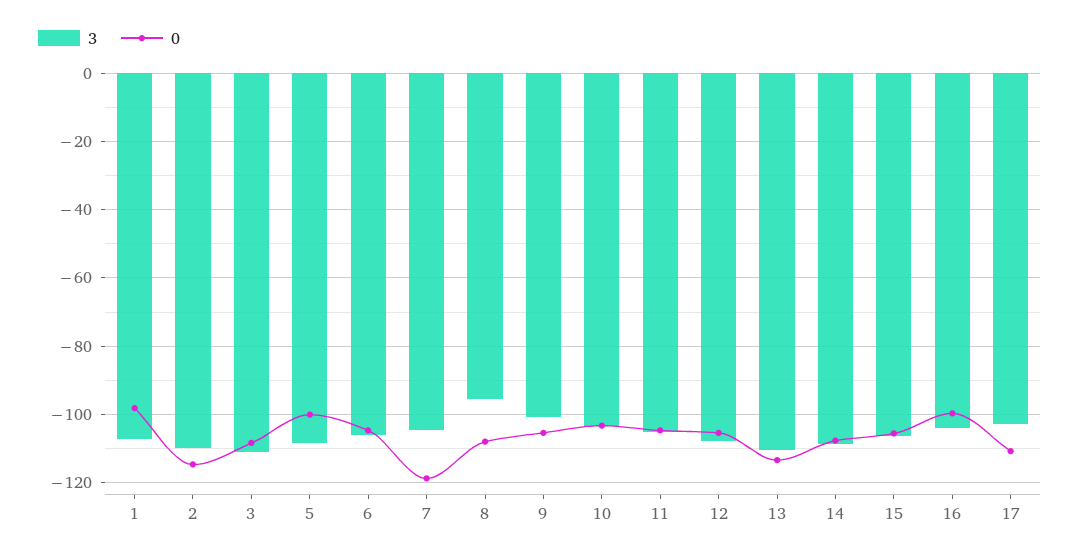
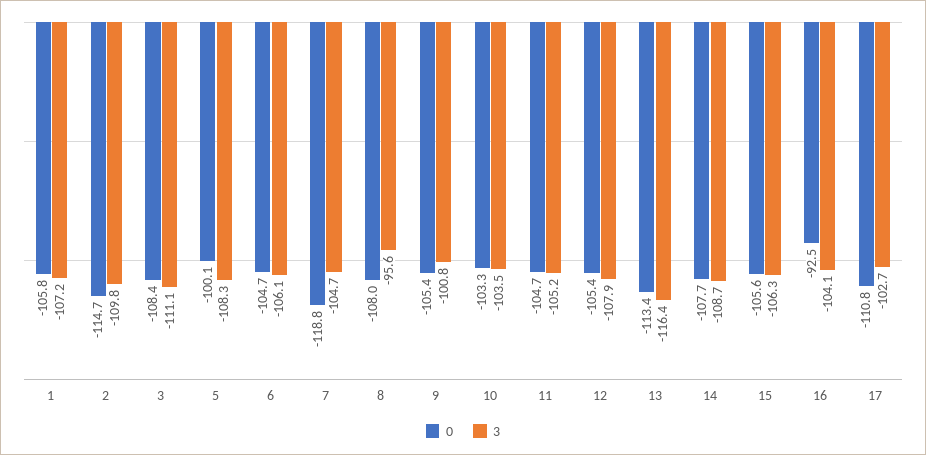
  {
    "3": {
      "1": -107.2,
      "2": -109.8,
      "3": -111.1,
      "5": -108.3,
      "6": -106.1,
      "7": -104.7,
      "8": -95.6,
      "9": -100.8,
      "10": -103.5,
      "11": -105.2,
      "12": -107.9,
-     "13": -110,
+     "13": -116.4,
      "14": -108.7,
      "15": -106.3,
      "16": -104.1,
      "17": -102.7
    },
    "0": {
-     "1": -98,
+     "1": -105.8,
      "2": -114.7,
      "3": -108.4,
      "5": -100.1,
      "6": -104.7,
      "7": -118.8,
      "8": -108,
      "9": -105.4,
      "10": -103.3,
      "11": -104.7,
      "12": -105.4,
      "13": -113.4,
      "14": -107.7,
      "15": -105.6,
-     "16": -100,
+     "16": -92.5,
      "17": -110.8
    }
  }

